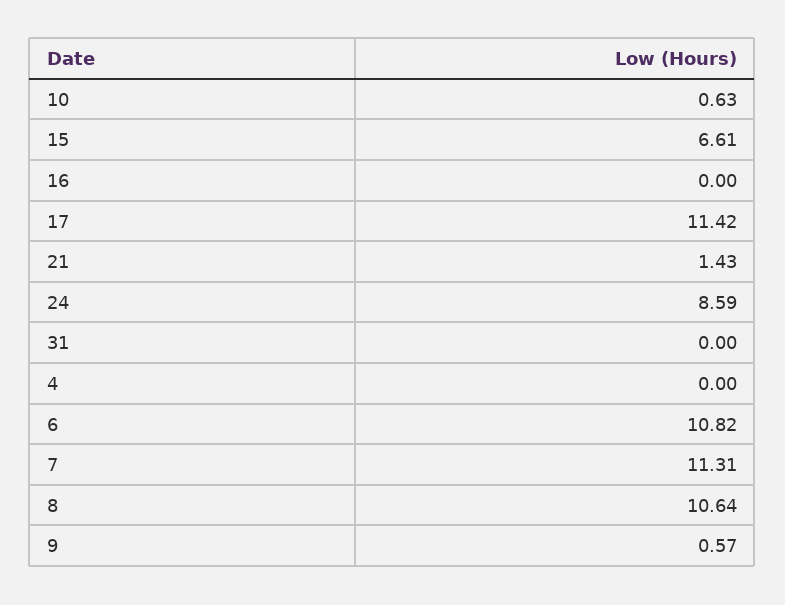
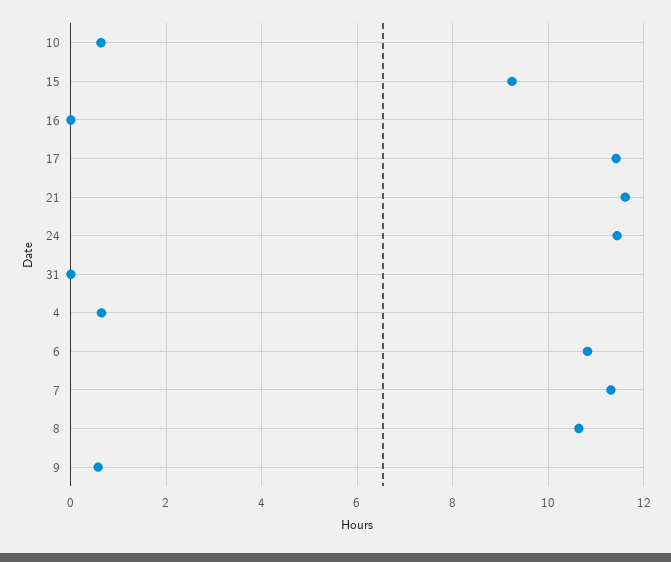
  {
    "10": 0.63,
-   "15": 6.61,
+   "15": 9.2,
    "16": 0,
    "17": 11.42,
-   "21": 1.43,
+   "21": 11.6,
-   "24": 8.59,
+   "24": 11.4,
    "31": 0,
-   "4": 0,
+   "4": 0.6,
    "6": 10.82,
    "7": 11.31,
    "8": 10.64,
    "9": 0.57
  }

